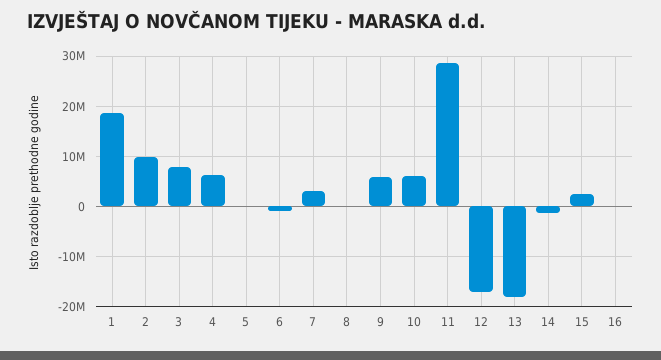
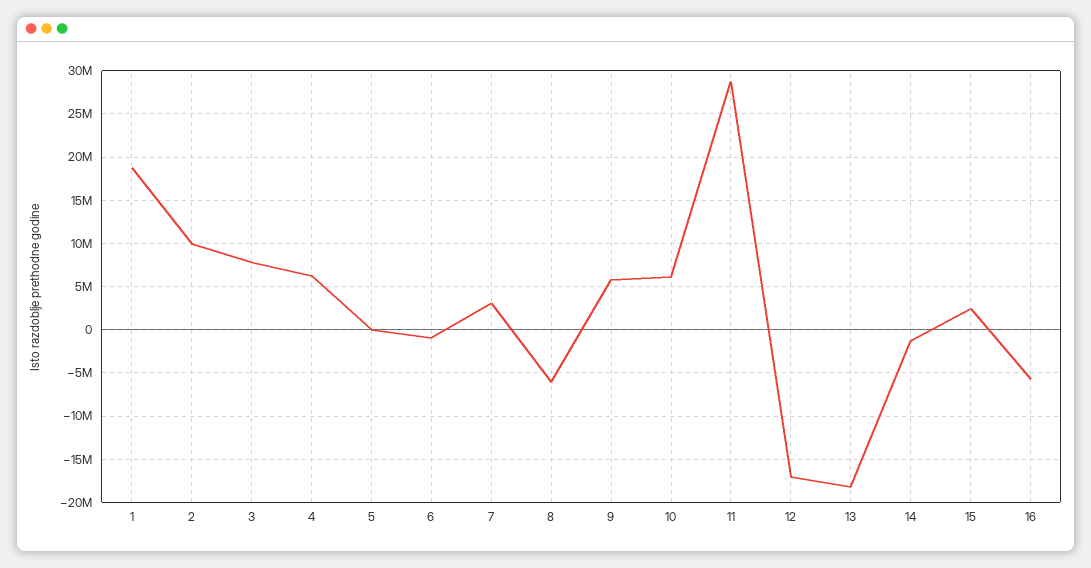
  {
    "1": 19000000,
    "2": 10000000,
    "3": 8000000,
    "4": 6000000,
    "5": 0,
    "6": -1000000,
    "7": 3000000,
-   "8": 0,
+   "8": -6000000,
    "9": 6000000,
    "10": 6000000,
    "11": 29000000,
    "12": -17000000,
    "13": -18000000,
    "14": -1000000,
    "15": 2000000,
-   "16": 0
+   "16": -6000000
  }

